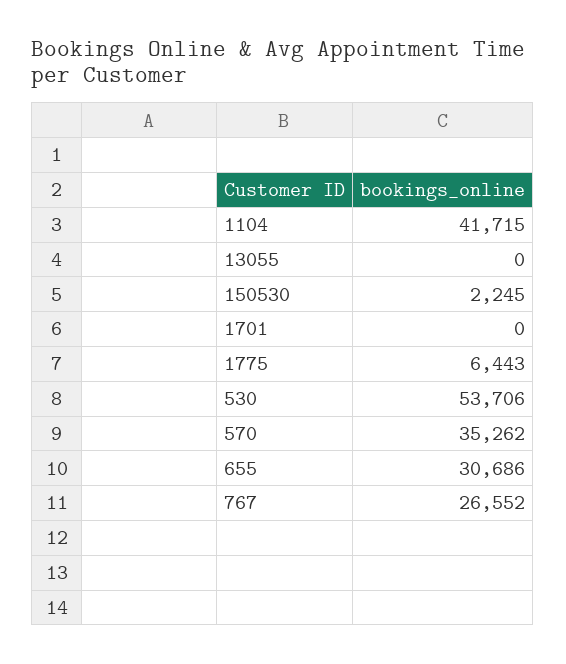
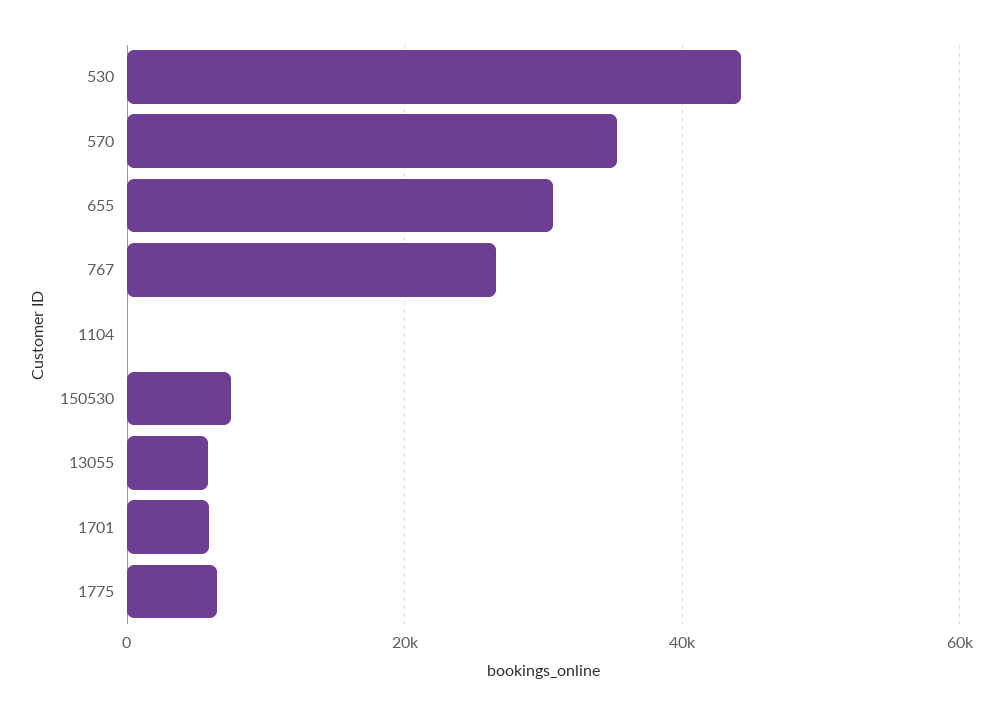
  {
-   "1104": 41715,
+   "1104": 0,
-   "13055": 0,
+   "13055": 6000,
-   "150530": 2245,
+   "150530": 8000,
-   "1701": 0,
+   "1701": 6000,
    "1775": 6443,
-   "530": 53706,
+   "530": 44000,
    "570": 35262,
    "655": 30686,
    "767": 26552
  }

